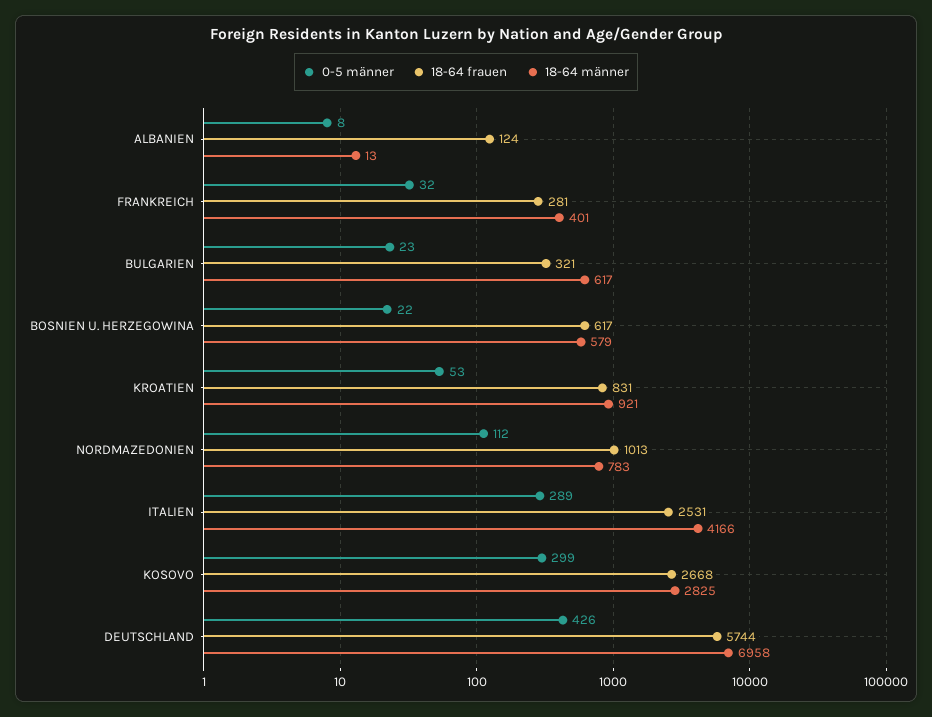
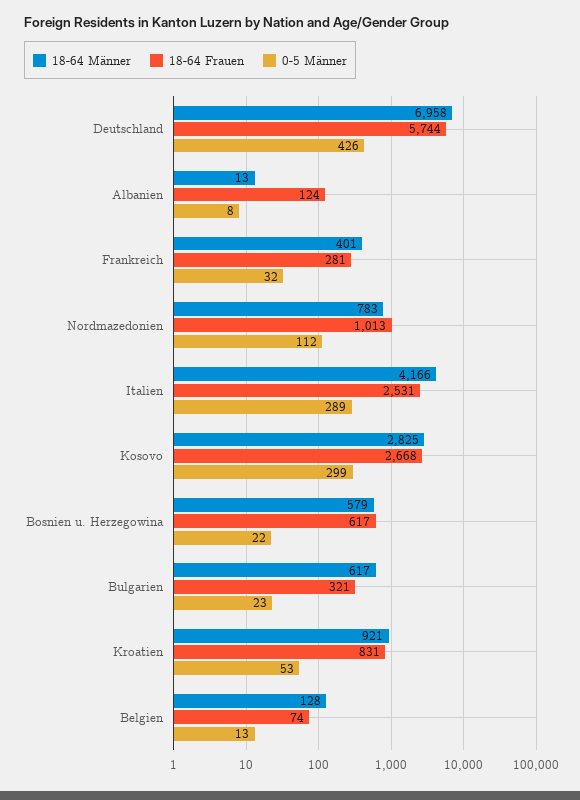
  {
    "0-5 männer": {
      "ALBANIEN": 8,
      "FRANKREICH": 32,
      "BULGARIEN": 23,
      "BOSNIEN U. HERZEGOWINA": 22,
      "KROATIEN": 53,
      "NORDMAZEDONIEN": 112,
      "ITALIEN": 289,
      "KOSOVO": 299,
-     "DEUTSCHLAND": 426
+     "DEUTSCHLAND": 426,
+     "Belgien": 13
    },
    "18-64 frauen": {
      "ALBANIEN": 124,
      "FRANKREICH": 281,
      "BULGARIEN": 321,
      "BOSNIEN U. HERZEGOWINA": 617,
      "KROATIEN": 831,
      "NORDMAZEDONIEN": 1013,
      "ITALIEN": 2531,
      "KOSOVO": 2668,
-     "DEUTSCHLAND": 5744
+     "DEUTSCHLAND": 5744,
+     "Belgien": 74
    },
    "18-64 männer": {
      "ALBANIEN": 13,
      "FRANKREICH": 401,
      "BULGARIEN": 617,
      "BOSNIEN U. HERZEGOWINA": 579,
      "KROATIEN": 921,
      "NORDMAZEDONIEN": 783,
      "ITALIEN": 4166,
      "KOSOVO": 2825,
-     "DEUTSCHLAND": 6958
+     "DEUTSCHLAND": 6958,
+     "Belgien": 128
    }
  }

